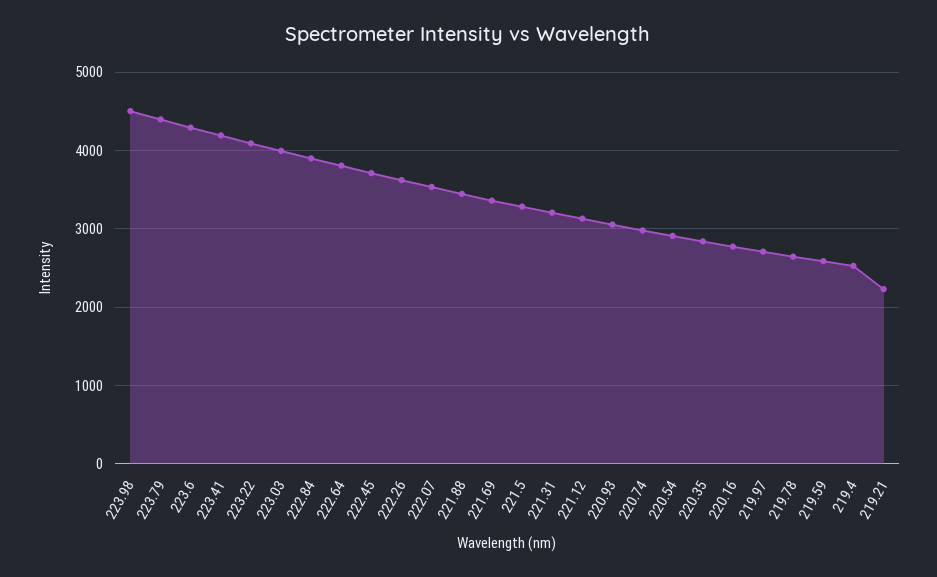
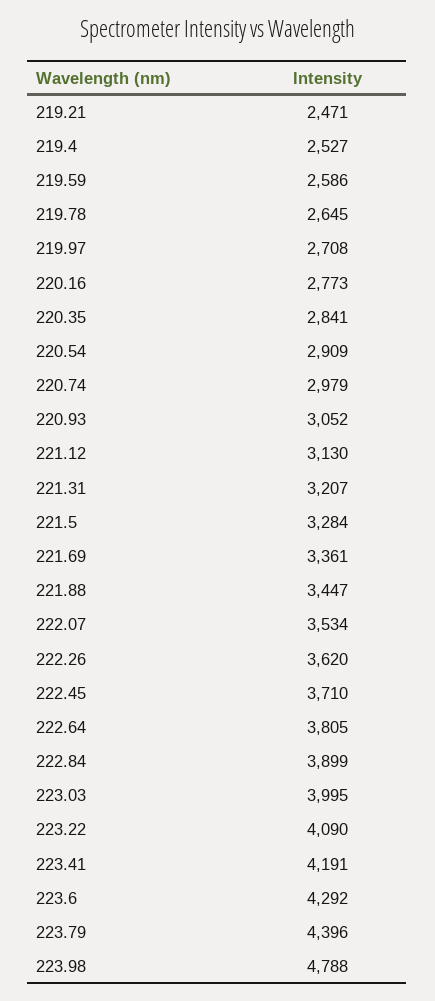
  {
-   "223.98": 4500,
+   "223.98": 4788,
    "223.79": 4396,
    "223.6": 4292,
    "223.41": 4191,
    "223.22": 4090,
    "223.03": 3995,
    "222.84": 3899,
    "222.64": 3805,
    "222.45": 3710,
    "222.26": 3620,
    "222.07": 3534,
    "221.88": 3447,
    "221.69": 3361,
    "221.5": 3284,
    "221.31": 3207,
    "221.12": 3130,
    "220.93": 3052,
    "220.74": 2979,
    "220.54": 2909,
    "220.35": 2841,
    "220.16": 2773,
    "219.97": 2708,
    "219.78": 2645,
    "219.59": 2586,
    "219.4": 2527,
-   "219.21": 2200
+   "219.21": 2471
  }

